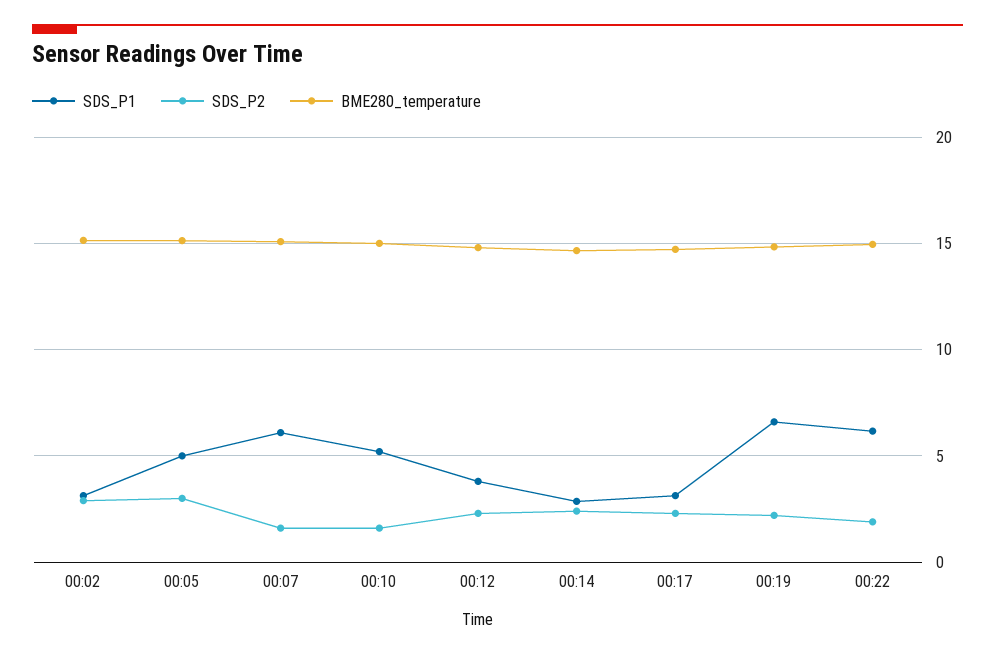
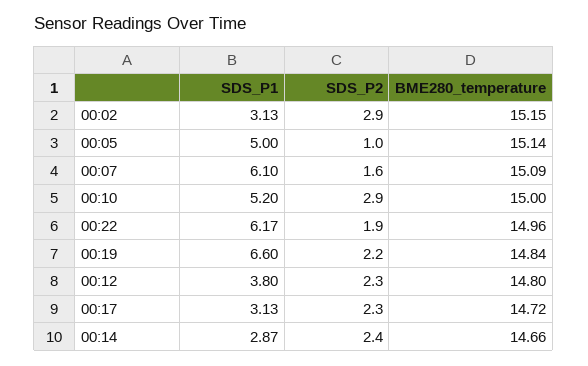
  {
    "SDS_P1": {
      "00:02": 3.13,
      "00:05": 5,
      "00:07": 6.1,
      "00:10": 5.2,
      "00:12": 3.8,
      "00:14": 2.87,
      "00:17": 3.13,
      "00:19": 6.6,
      "00:22": 6.17
    },
    "SDS_P2": {
      "00:02": 2.9,
-     "00:05": 3,
+     "00:05": 1,
      "00:07": 1.6,
-     "00:10": 1.5,
+     "00:10": 2.9,
      "00:12": 2.3,
      "00:14": 2.4,
      "00:17": 2.3,
      "00:19": 2.2,
      "00:22": 1.9
    },
    "BME280_temperature": {
      "00:02": 15.15,
      "00:05": 15.14,
      "00:07": 15.09,
      "00:10": 15,
      "00:12": 14.8,
      "00:14": 14.66,
      "00:17": 14.72,
      "00:19": 14.84,
      "00:22": 14.96
    }
  }

